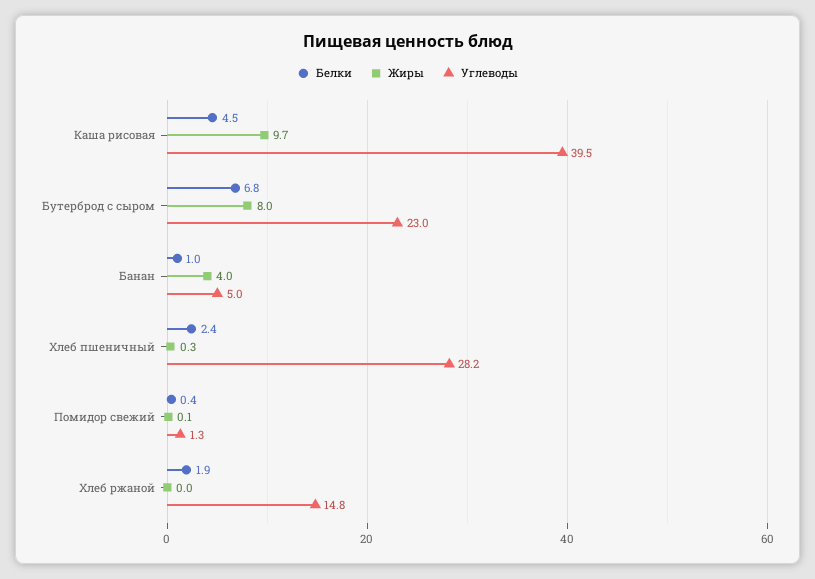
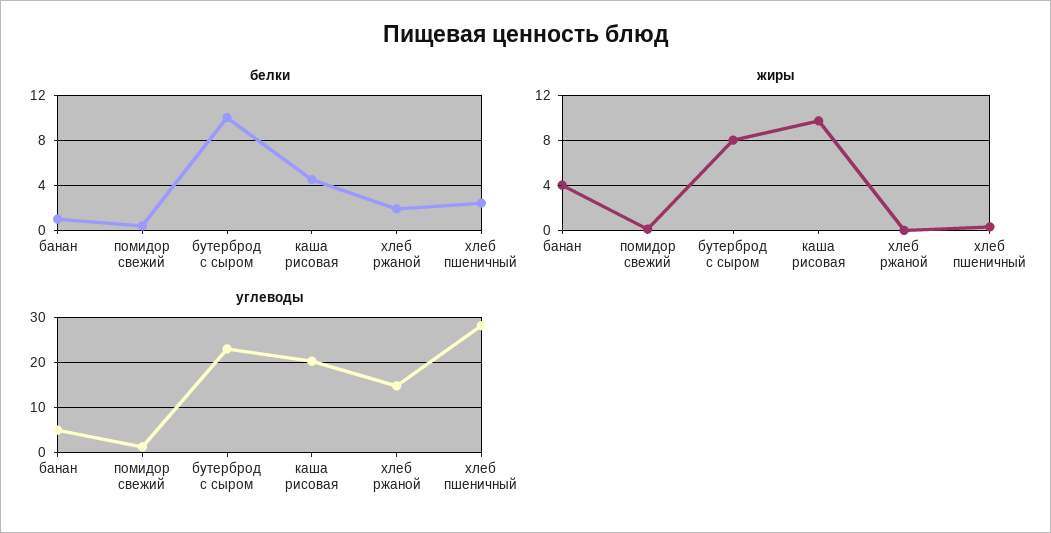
  {
    "Белки": {
      "Каша рисовая": 4.5,
-     "Бутерброд с сыром": 6.8,
+     "Бутерброд с сыром": 10,
      "Банан": 1,
      "Хлеб пшеничный": 2.4,
      "Помидор свежий": 0.4,
      "Хлеб ржаной": 1.9
    },
    "Жиры": {
      "Каша рисовая": 9.7,
      "Бутерброд с сыром": 8,
      "Банан": 4,
      "Хлеб пшеничный": 0.3,
      "Помидор свежий": 0.1,
      "Хлеб ржаной": 0
    },
    "Углеводы": {
-     "Каша рисовая": 39.5,
+     "Каша рисовая": 20,
      "Бутерброд с сыром": 23,
      "Банан": 5,
      "Хлеб пшеничный": 28.2,
      "Помидор свежий": 1.3,
      "Хлеб ржаной": 14.8
    }
  }

